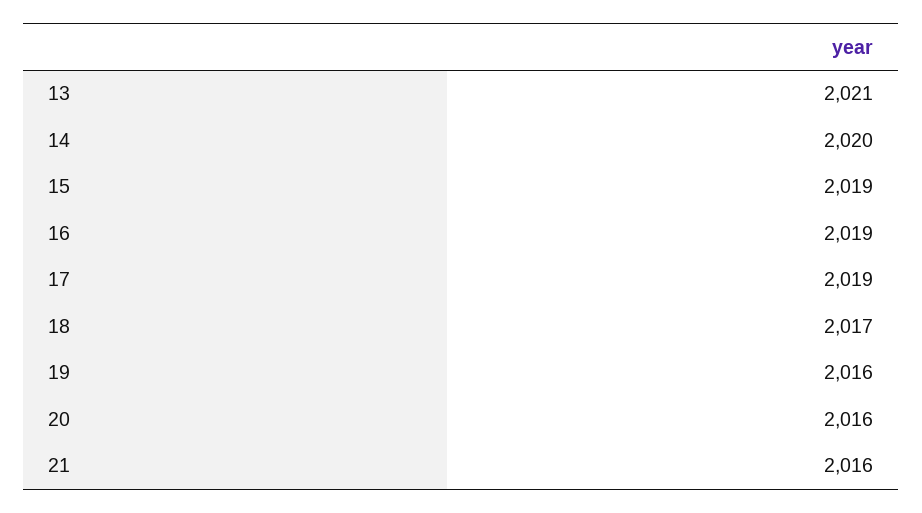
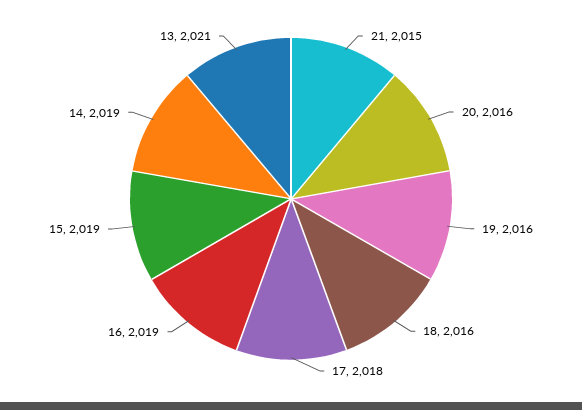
  {
    "13": 2021,
-   "14": 2020,
+   "14": 2019,
    "15": 2019,
    "16": 2019,
-   "17": 2019,
+   "17": 2018,
-   "18": 2017,
+   "18": 2016,
    "19": 2016,
    "20": 2016,
-   "21": 2016
+   "21": 2015
  }

